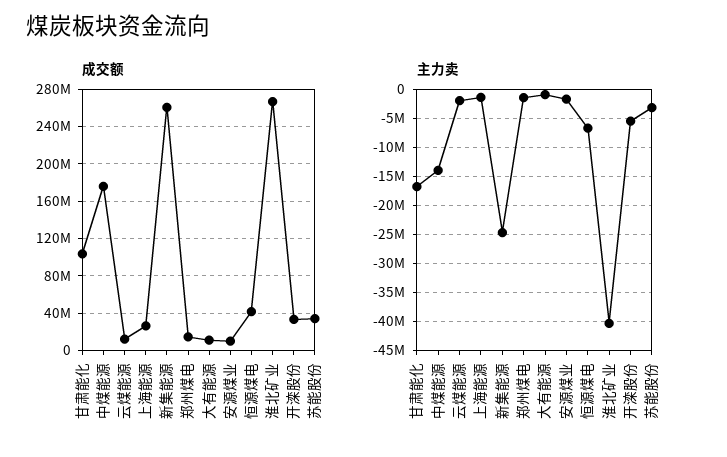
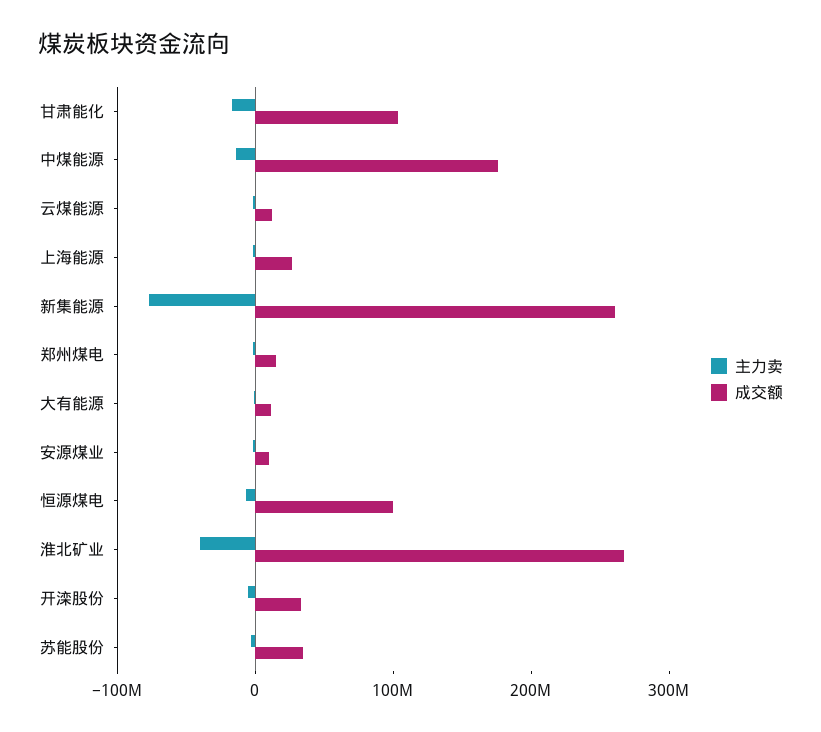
  {
    "成交额": {
      "甘肃能化": 100000000,
      "中煤能源": 180000000,
      "云煤能源": 10000000,
      "上海能源": 30000000,
      "新集能源": 260000000,
      "郑州煤电": 10000000,
      "大有能源": 10000000,
      "安源煤业": 10000000,
-     "恒源煤电": 40000000,
+     "恒源煤电": 100000000,
      "淮北矿业": 270000000,
      "开滦股份": 30000000,
      "苏能股份": 30000000
    },
    "主力卖": {
      "甘肃能化": -17500000,
      "中煤能源": -15000000,
      "云煤能源": -2500000,
      "上海能源": -2500000,
-     "新集能源": -25000000,
+     "新集能源": -80000000,
      "郑州煤电": -2500000,
      "大有能源": 0,
      "安源煤业": -2500000,
      "恒源煤电": -7500000,
      "淮北矿业": -40000000,
      "开滦股份": -5000000,
      "苏能股份": -2500000
    }
  }

